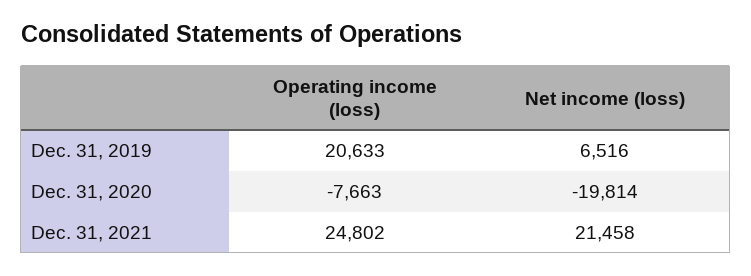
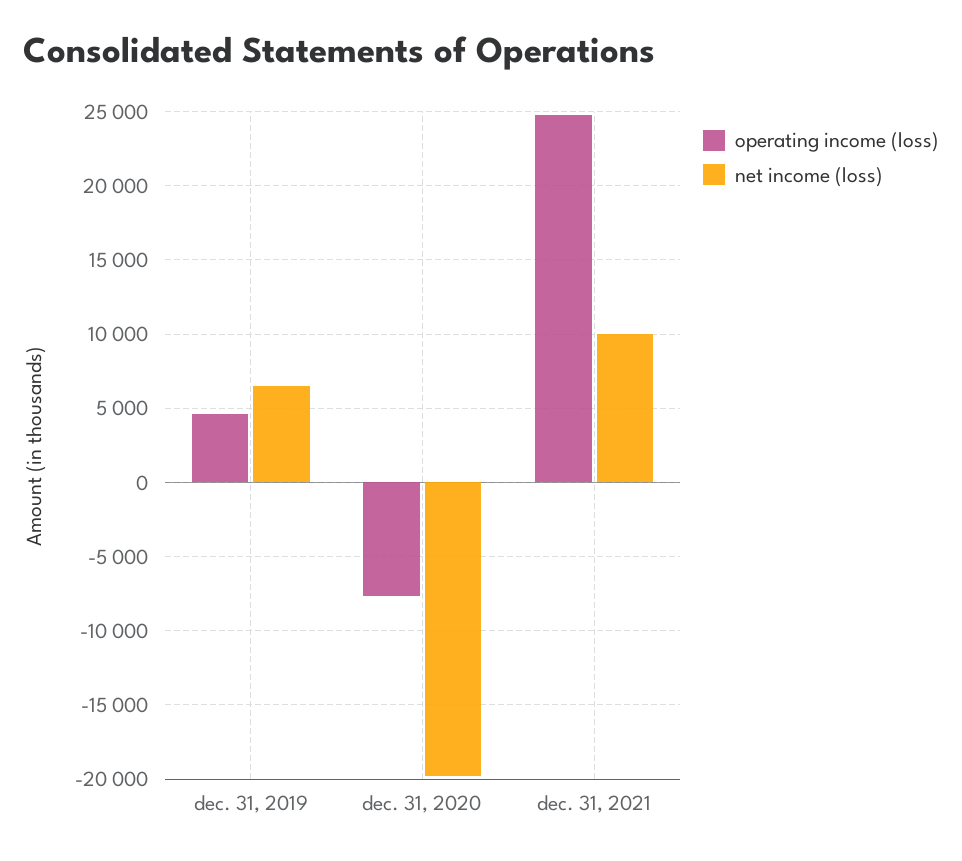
  {
    "Operating income (loss)": {
-     "Dec. 31, 2019": 20633,
+     "Dec. 31, 2019": 4500,
      "Dec. 31, 2020": -7663,
      "Dec. 31, 2021": 24802
    },
    "Net income (loss)": {
      "Dec. 31, 2019": 6516,
      "Dec. 31, 2020": -19814,
-     "Dec. 31, 2021": 21458
+     "Dec. 31, 2021": 10000
    }
  }

